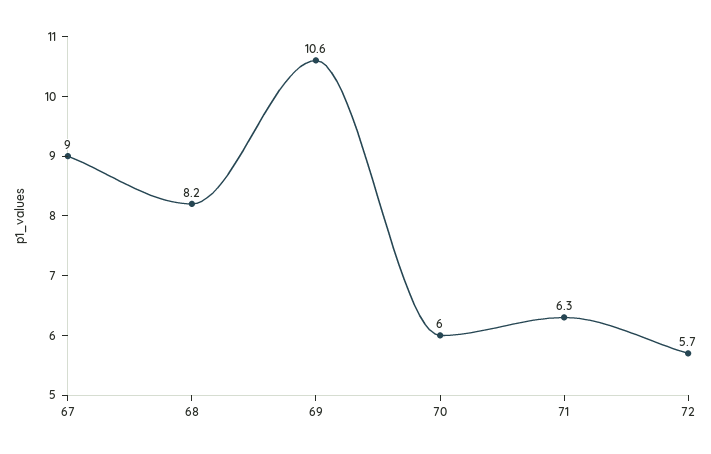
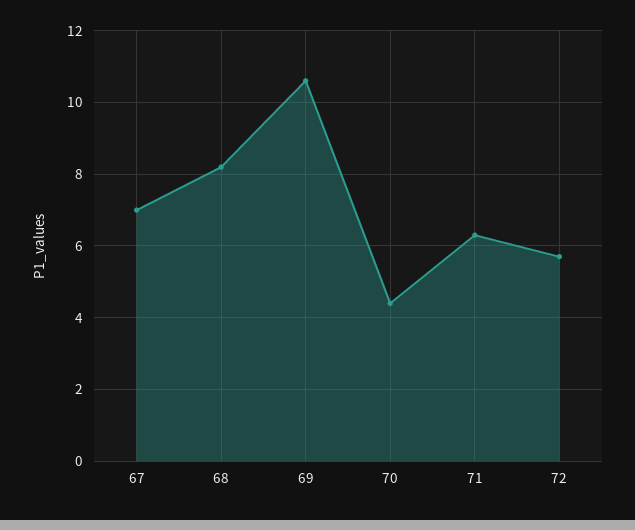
  {
-   "67": 9,
+   "67": 7,
    "68": 8.2,
    "69": 10.6,
-   "70": 6,
+   "70": 4.5,
    "71": 6.3,
    "72": 5.7
  }

